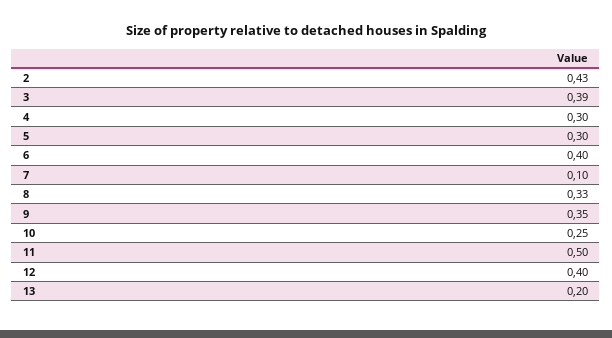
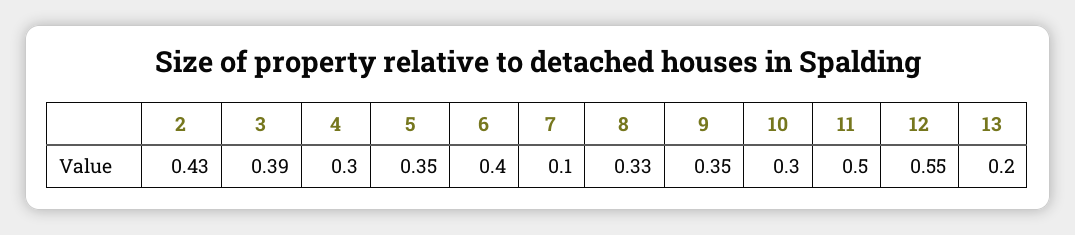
  {
    "2": 0.43,
    "3": 0.39,
    "4": 0.3,
-   "5": 0.3,
+   "5": 0.35,
    "6": 0.4,
    "7": 0.1,
    "8": 0.33,
    "9": 0.35,
-   "10": 0.25,
+   "10": 0.3,
    "11": 0.5,
-   "12": 0.4,
+   "12": 0.55,
    "13": 0.2
  }

